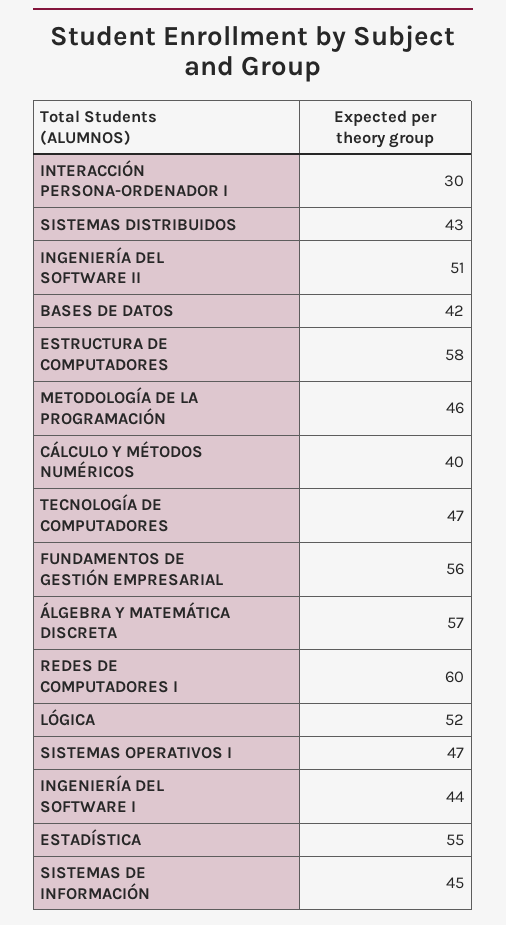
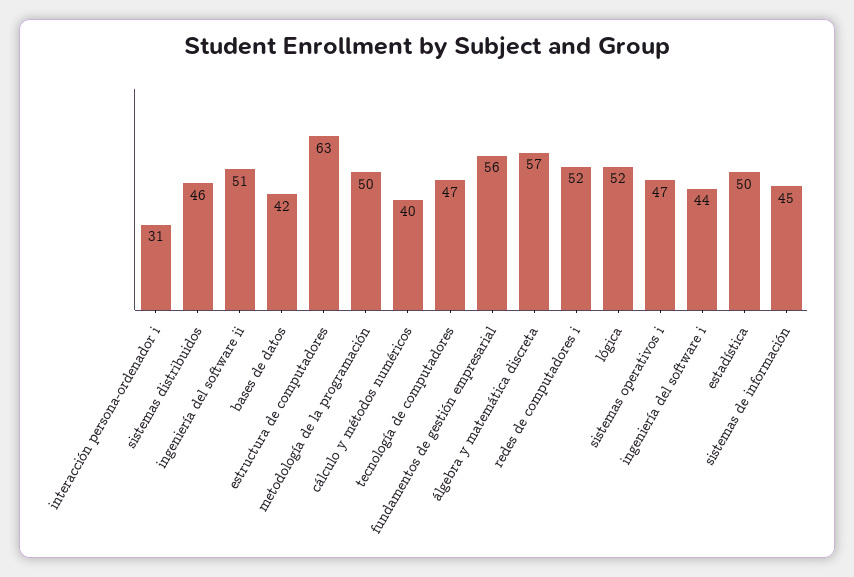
  {
-   "INTERACCIÓN PERSONA-ORDENADOR I": 30,
+   "INTERACCIÓN PERSONA-ORDENADOR I": 31,
-   "SISTEMAS DISTRIBUIDOS": 43,
+   "SISTEMAS DISTRIBUIDOS": 46,
    "INGENIERÍA DEL SOFTWARE II": 51,
    "BASES DE DATOS": 42,
-   "ESTRUCTURA DE COMPUTADORES": 58,
+   "ESTRUCTURA DE COMPUTADORES": 63,
-   "METODOLOGÍA DE LA PROGRAMACIÓN": 46,
+   "METODOLOGÍA DE LA PROGRAMACIÓN": 50,
    "CÁLCULO Y MÉTODOS NUMÉRICOS": 40,
    "TECNOLOGÍA DE COMPUTADORES": 47,
    "FUNDAMENTOS DE GESTIÓN EMPRESARIAL": 56,
    "ÁLGEBRA Y MATEMÁTICA DISCRETA": 57,
-   "REDES DE COMPUTADORES I": 60,
+   "REDES DE COMPUTADORES I": 52,
    "LÓGICA": 52,
    "SISTEMAS OPERATIVOS I": 47,
    "INGENIERÍA DEL SOFTWARE I": 44,
-   "ESTADÍSTICA": 55,
+   "ESTADÍSTICA": 50,
    "SISTEMAS DE INFORMACIÓN": 45
  }

